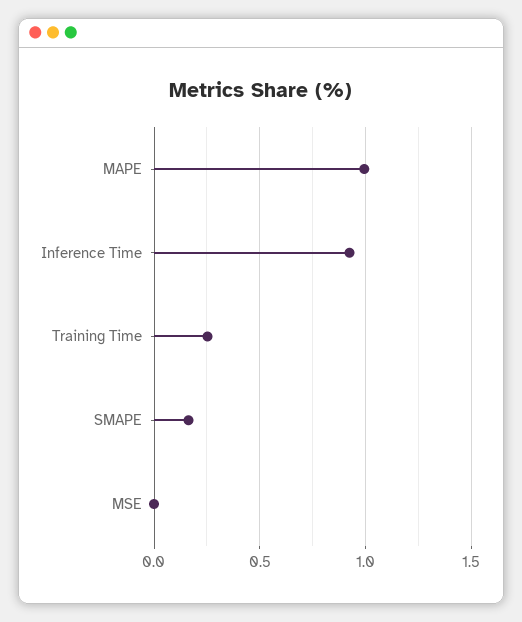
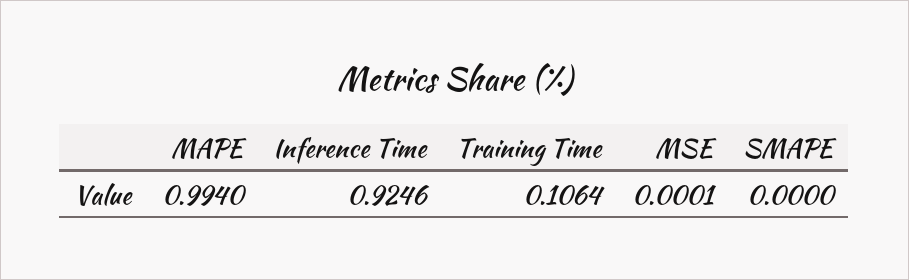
  {
    "MAPE": 0.994,
    "Inference Time": 0.9246,
-   "Training Time": 0.25,
+   "Training Time": 0.1064,
-   "SMAPE": 0.15,
+   "SMAPE": 0,
    "MSE": 0.0001
  }

